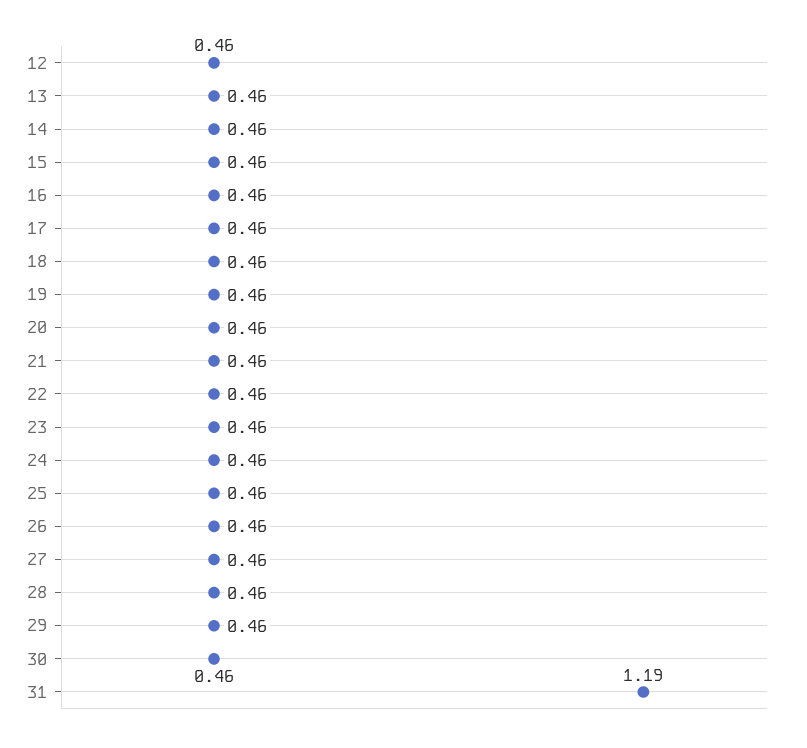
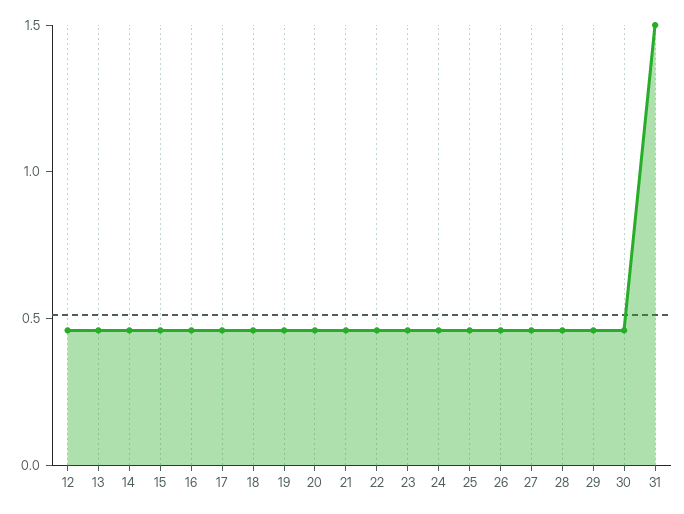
  {
    "12": 0.46,
    "13": 0.46,
    "14": 0.46,
    "15": 0.46,
    "16": 0.46,
    "17": 0.46,
    "18": 0.46,
    "19": 0.46,
    "20": 0.46,
    "21": 0.46,
    "22": 0.46,
    "23": 0.46,
    "24": 0.46,
    "25": 0.46,
    "26": 0.46,
    "27": 0.46,
    "28": 0.46,
    "29": 0.46,
    "30": 0.46,
-   "31": 1.19
+   "31": 1.5
  }

